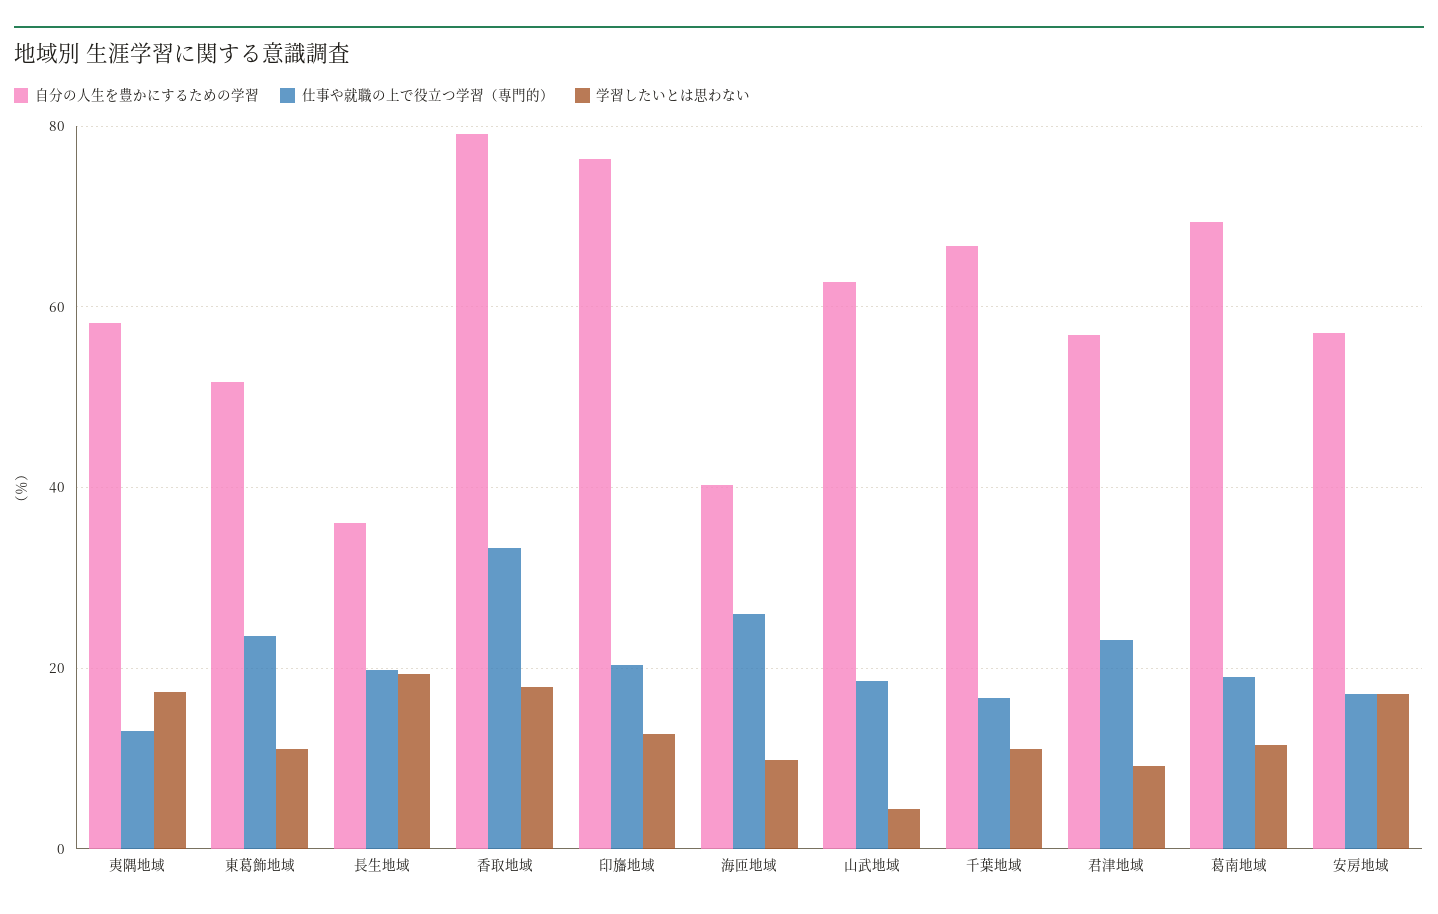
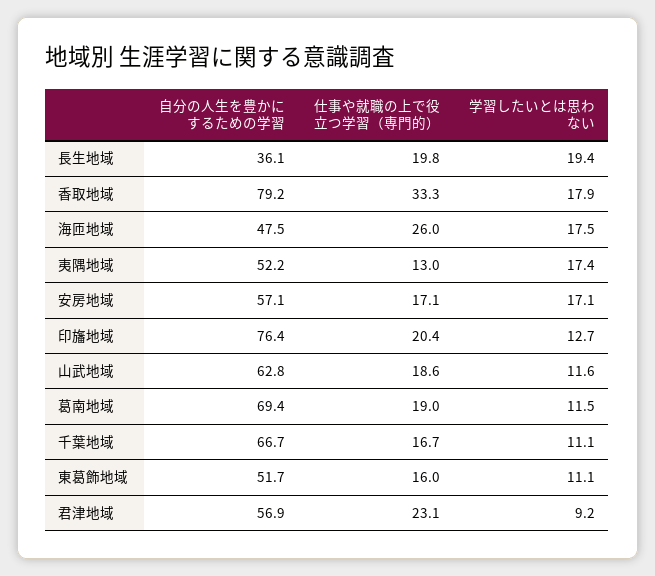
  {
    "自分の人生を豊かにするための学習": {
-     "夷隅地域": 58,
+     "夷隅地域": 52.2,
      "東葛飾地域": 51.7,
      "長生地域": 36.1,
      "香取地域": 79.2,
      "印旛地域": 76.4,
-     "海匝地域": 40,
+     "海匝地域": 47.5,
      "山武地域": 62.8,
      "千葉地域": 66.7,
      "君津地域": 56.9,
      "葛南地域": 69.4,
      "安房地域": 57.1
    },
    "仕事や就職の上で役立つ学習（専門的）": {
      "夷隅地域": 13,
-     "東葛飾地域": 24,
+     "東葛飾地域": 16,
      "長生地域": 19.8,
      "香取地域": 33.3,
      "印旛地域": 20.4,
      "海匝地域": 26,
      "山武地域": 18.6,
      "千葉地域": 16.7,
      "君津地域": 23.1,
      "葛南地域": 19,
      "安房地域": 17.1
    },
    "学習したいとは思わない": {
      "夷隅地域": 17.4,
      "東葛飾地域": 11.1,
      "長生地域": 19.4,
      "香取地域": 17.9,
      "印旛地域": 12.7,
-     "海匝地域": 10,
+     "海匝地域": 17.5,
-     "山武地域": 4,
+     "山武地域": 11.6,
      "千葉地域": 11.1,
      "君津地域": 9.2,
      "葛南地域": 11.5,
      "安房地域": 17.1
    }
  }

